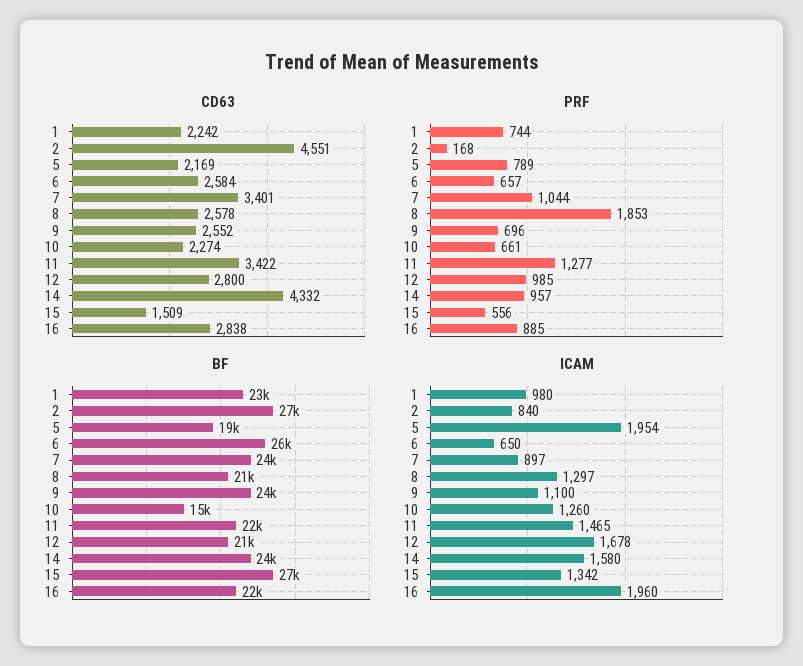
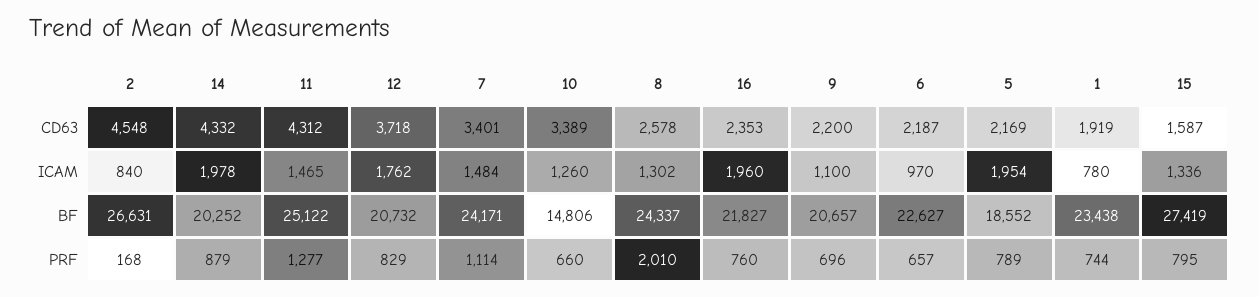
  {
    "CD63": {
-     "1": 2242,
+     "1": 1919,
-     "2": 4551,
+     "2": 4548,
      "5": 2169,
-     "6": 2584,
+     "6": 2187,
      "7": 3401,
      "8": 2578,
-     "9": 2552,
+     "9": 2200,
-     "10": 2274,
+     "10": 3389,
-     "11": 3422,
+     "11": 4312,
-     "12": 2800,
+     "12": 3718,
      "14": 4332,
-     "15": 1509,
+     "15": 1587,
-     "16": 2838
+     "16": 2353
    },
    "PRF": {
      "1": 744,
      "2": 168,
      "5": 789,
      "6": 657,
-     "7": 1044,
+     "7": 1114,
-     "8": 1853,
+     "8": 2010,
      "9": 696,
-     "10": 661,
+     "10": 660,
      "11": 1277,
-     "12": 985,
+     "12": 829,
-     "14": 957,
+     "14": 879,
-     "15": 556,
+     "15": 795,
-     "16": 885
+     "16": 760
    },
    "BF": {
      "1": 23438,
      "2": 26631,
      "5": 18552,
-     "6": 26000,
+     "6": 22627,
      "7": 24171,
-     "8": 21000,
+     "8": 24337,
-     "9": 24000,
+     "9": 20657,
      "10": 14806,
-     "11": 22000,
+     "11": 25122,
      "12": 20732,
-     "14": 24000,
+     "14": 20252,
      "15": 27419,
      "16": 21827
    },
    "ICAM": {
-     "1": 980,
+     "1": 780,
      "2": 840,
      "5": 1954,
-     "6": 650,
+     "6": 970,
-     "7": 897,
+     "7": 1484,
-     "8": 1297,
+     "8": 1302,
      "9": 1100,
      "10": 1260,
      "11": 1465,
-     "12": 1678,
+     "12": 1762,
-     "14": 1580,
+     "14": 1978,
-     "15": 1342,
+     "15": 1336,
      "16": 1960
    }
  }

